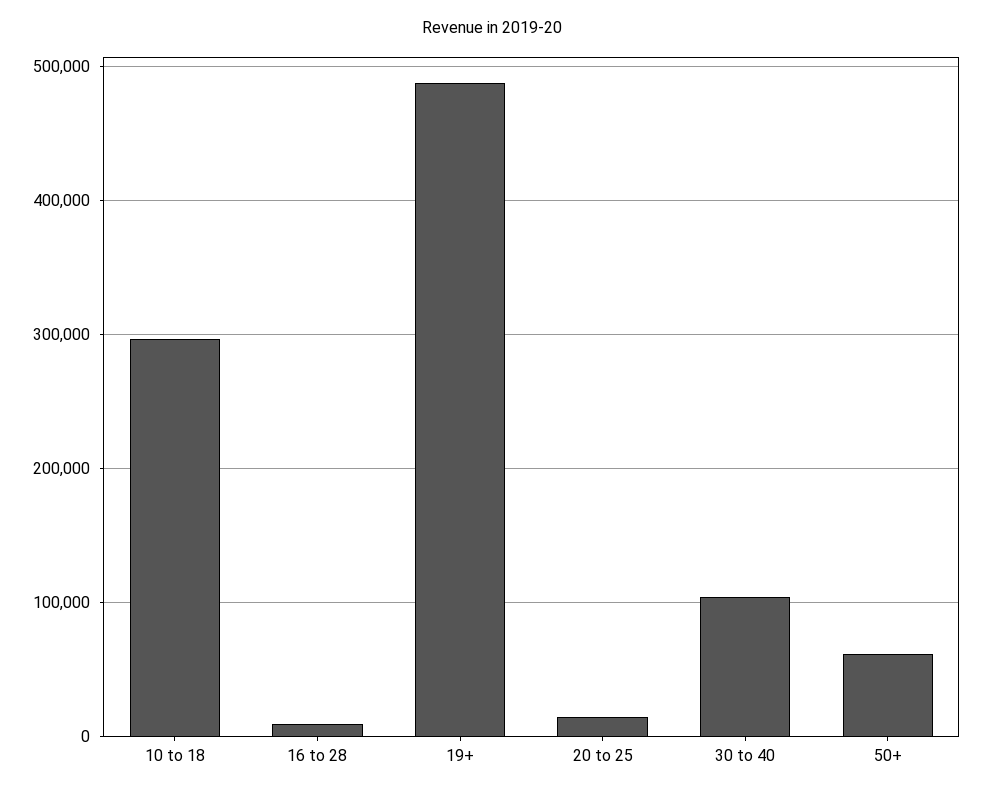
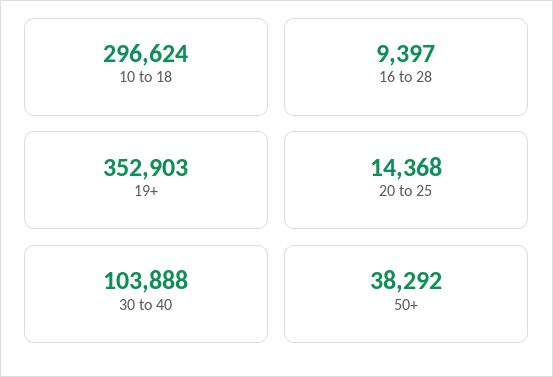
  {
    "10 to 18": 296624,
    "16 to 28": 9397,
-   "19+": 490000,
+   "19+": 352903,
    "20 to 25": 14368,
    "30 to 40": 103888,
-   "50+": 60000
+   "50+": 38292
  }

